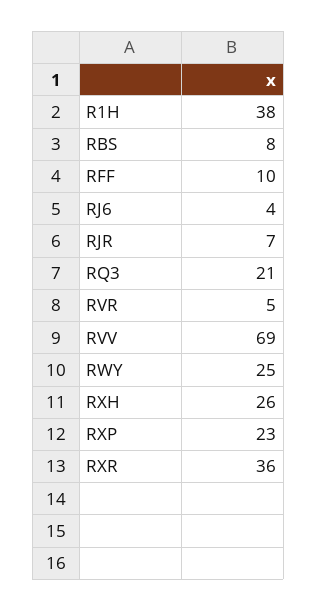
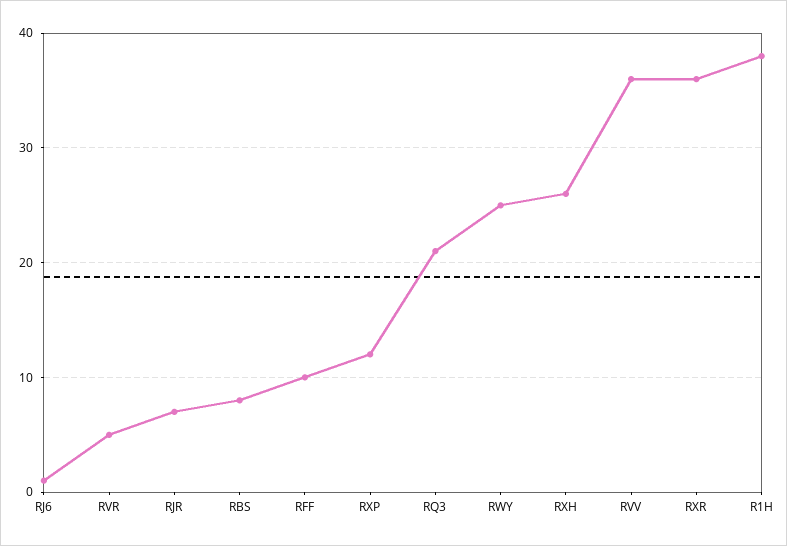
  {
    "R1H": 38,
    "RBS": 8,
    "RFF": 10,
-   "RJ6": 4,
+   "RJ6": 1,
    "RJR": 7,
    "RQ3": 21,
    "RVR": 5,
-   "RVV": 69,
+   "RVV": 36,
    "RWY": 25,
    "RXH": 26,
-   "RXP": 23,
+   "RXP": 12,
    "RXR": 36
  }

